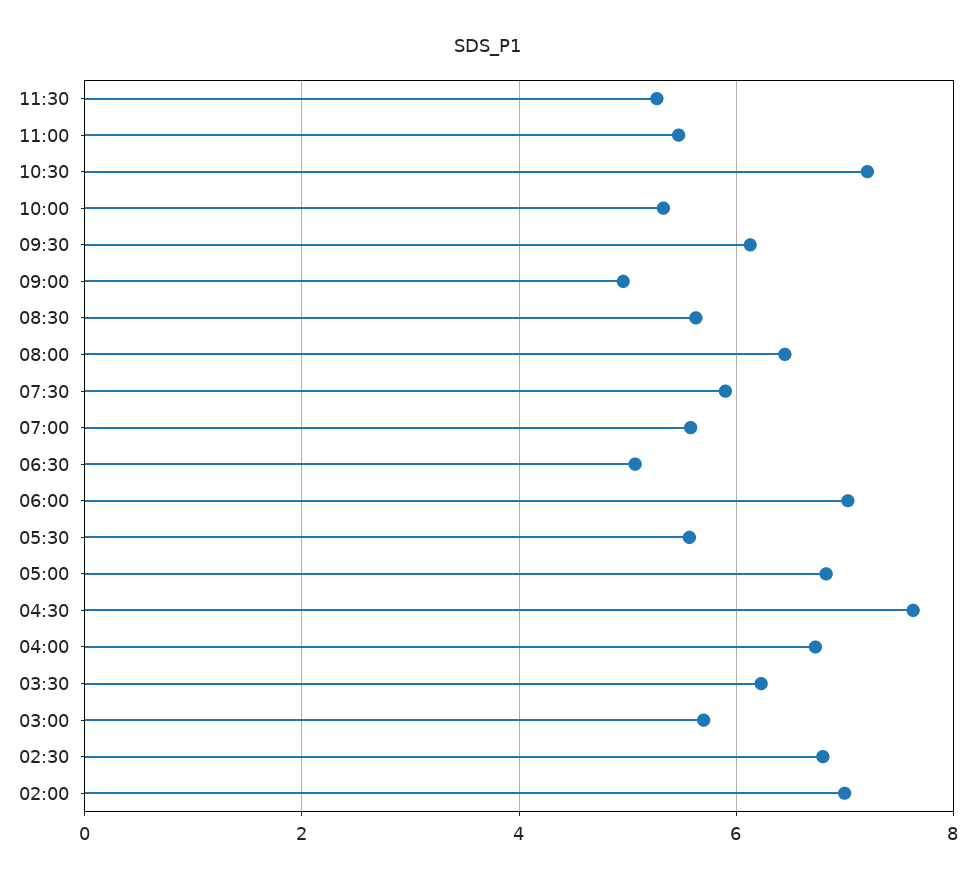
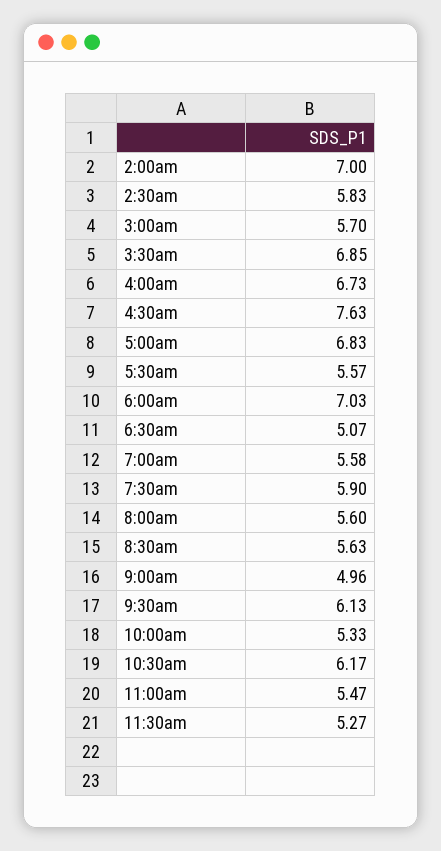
  {
    "11:30": 5.27,
    "11:00": 5.47,
-   "10:30": 7.2,
+   "10:30": 6.17,
    "10:00": 5.33,
    "09:30": 6.13,
    "09:00": 4.96,
    "08:30": 5.63,
-   "08:00": 6.4,
+   "08:00": 5.6,
    "07:30": 5.9,
    "07:00": 5.58,
    "06:30": 5.07,
    "06:00": 7.03,
    "05:30": 5.57,
    "05:00": 6.83,
    "04:30": 7.63,
    "04:00": 6.73,
-   "03:30": 6.2,
+   "03:30": 6.85,
    "03:00": 5.7,
-   "02:30": 6.8,
+   "02:30": 5.83,
    "02:00": 7
  }

